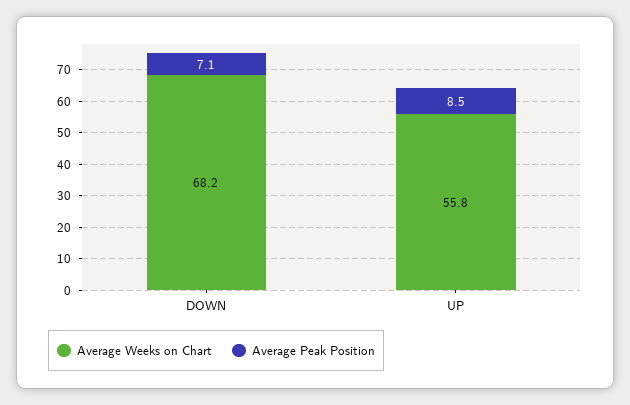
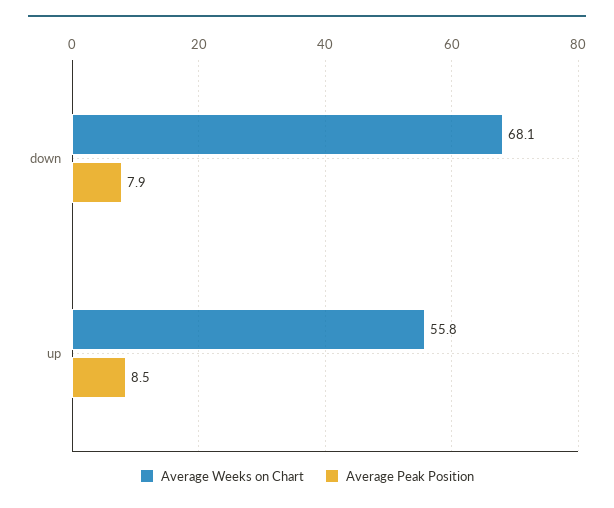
  {
    "Average Weeks on Chart": {
-     "DOWN": 68.2,
+     "DOWN": 68.1,
      "UP": 55.8
    },
    "Average Peak Position": {
-     "DOWN": 7.1,
+     "DOWN": 7.9,
      "UP": 8.5
    }
  }

